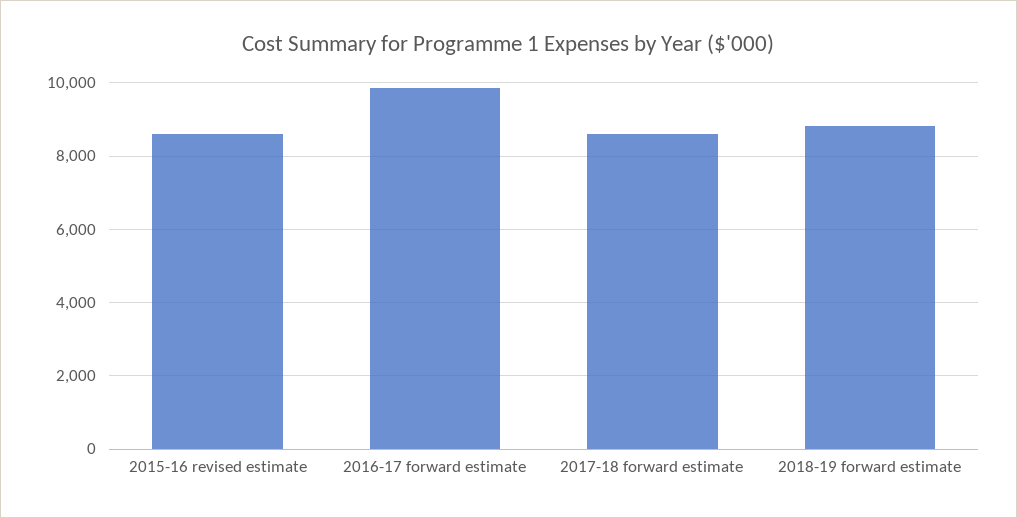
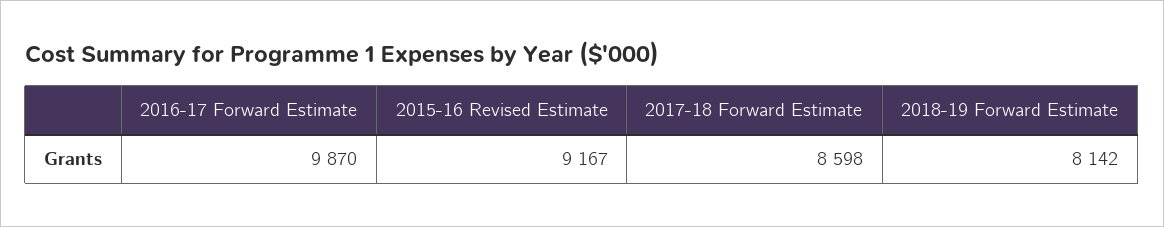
  {
-   "2015-16 revised estimate": 8600,
+   "2015-16 revised estimate": 9167,
    "2016-17 forward estimate": 9870,
    "2017-18 forward estimate": 8598,
-   "2018-19 forward estimate": 8800
+   "2018-19 forward estimate": 8142
  }

